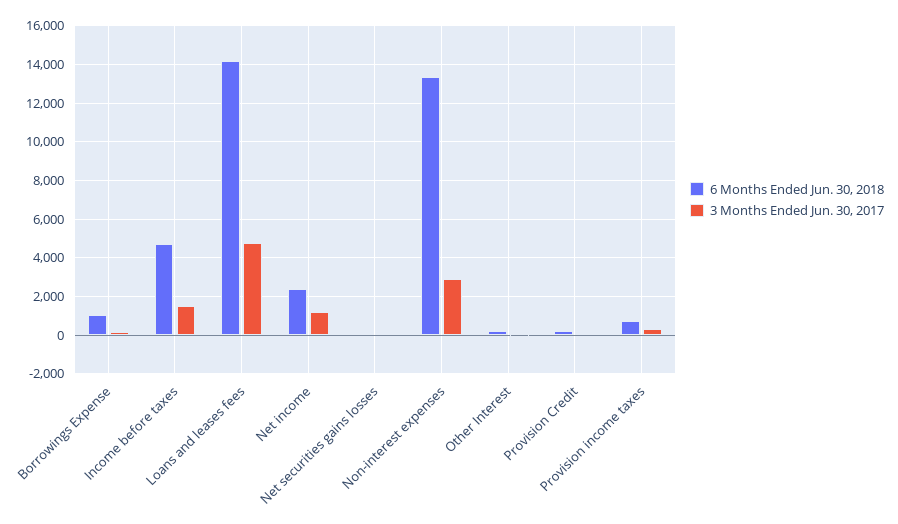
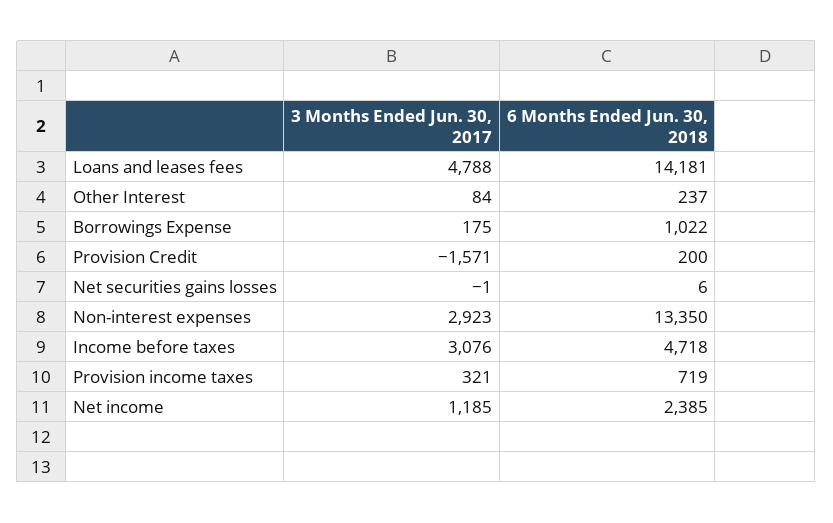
  {
    "6 Months Ended Jun. 30, 2018": {
      "Borrowings Expense": 1022,
      "Income before taxes": 4718,
      "Loans and leases fees": 14181,
      "Net income": 2385,
      "Net securities gains losses": 6,
      "Non-interest expenses": 13350,
      "Other Interest": 237,
      "Provision Credit": 200,
      "Provision income taxes": 719
    },
    "3 Months Ended Jun. 30, 2017": {
      "Borrowings Expense": 175,
-     "Income before taxes": 1500,
+     "Income before taxes": 3076,
      "Loans and leases fees": 4788,
      "Net income": 1185,
      "Net securities gains losses": -1,
      "Non-interest expenses": 2923,
      "Other Interest": 84,
-     "Provision Credit": 0,
+     "Provision Credit": -1571,
      "Provision income taxes": 321
    }
  }

